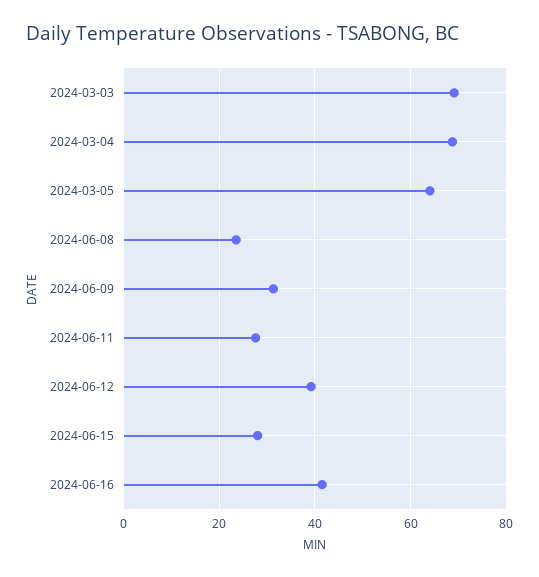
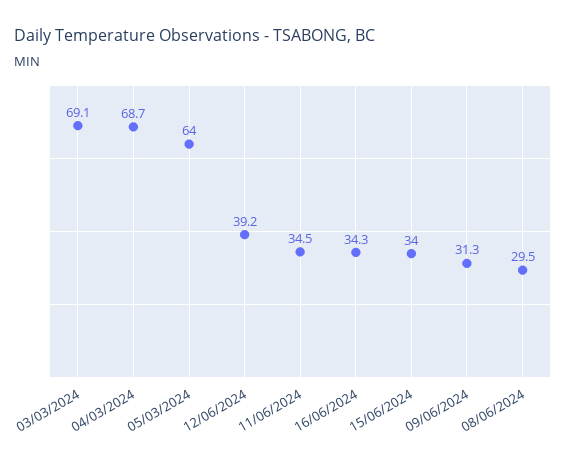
  {
    "2024-03-03": 69.1,
    "2024-03-04": 68.7,
    "2024-03-05": 64,
-   "2024-06-08": 24,
+   "2024-06-08": 29.5,
    "2024-06-09": 31.3,
-   "2024-06-11": 28,
+   "2024-06-11": 34.5,
    "2024-06-12": 39.2,
-   "2024-06-15": 28,
+   "2024-06-15": 34,
-   "2024-06-16": 42
+   "2024-06-16": 34.3
  }

